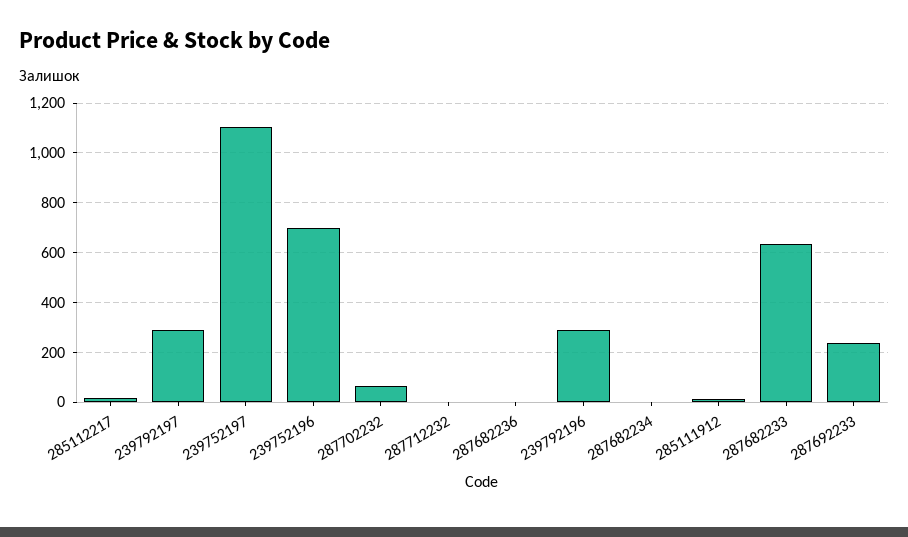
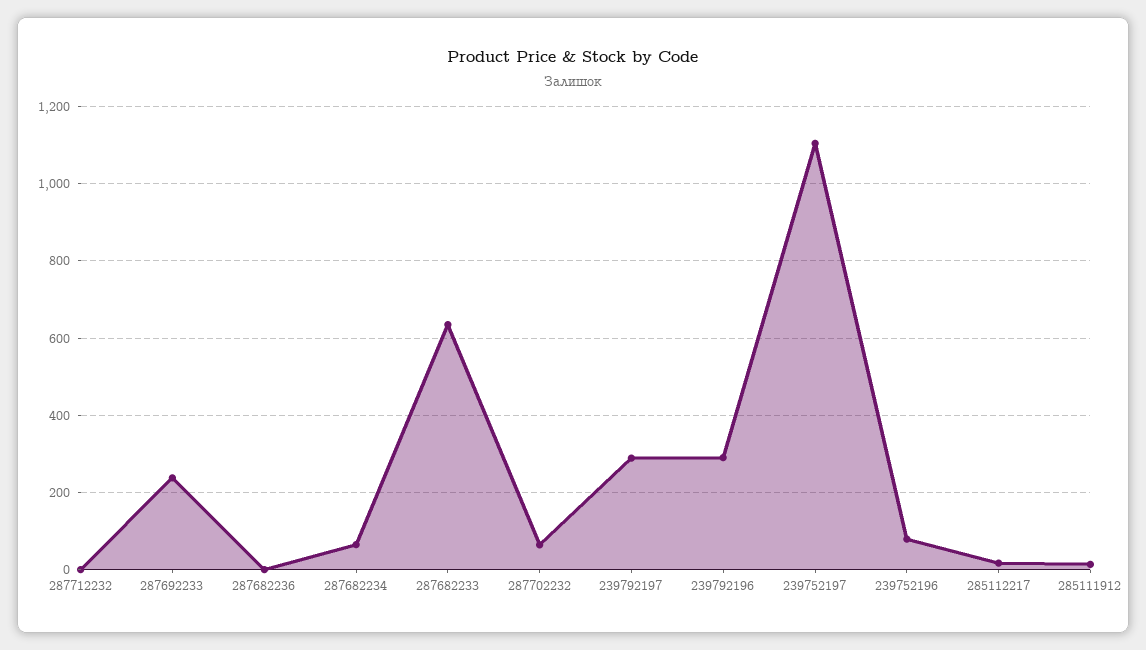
  {
    "285112217": 20,
    "239792197": 280,
    "239752197": 1100,
-   "239752196": 700,
+   "239752196": 80,
    "287702232": 60,
    "287712232": 0,
    "287682236": 0,
    "239792196": 300,
-   "287682234": 0,
+   "287682234": 60,
    "285111912": 20,
    "287682233": 640,
    "287692233": 240
  }

